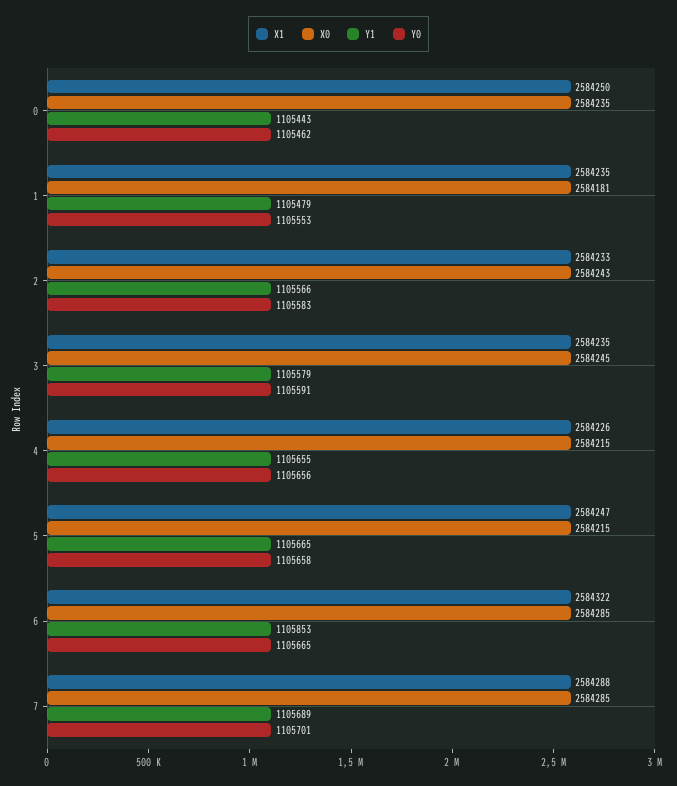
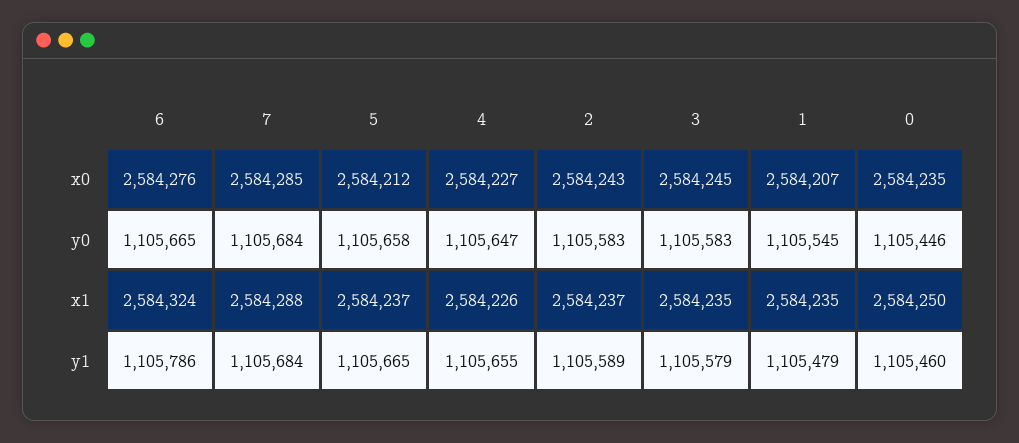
  {
    "X1": {
      "0": 2584250,
      "1": 2584235,
-     "2": 2584233,
+     "2": 2584237,
      "3": 2584235,
      "4": 2584226,
-     "5": 2584247,
+     "5": 2584237,
-     "6": 2584322,
+     "6": 2584324,
      "7": 2584288
    },
    "X0": {
      "0": 2584235,
-     "1": 2584181,
+     "1": 2584207,
      "2": 2584243,
      "3": 2584245,
-     "4": 2584215,
+     "4": 2584227,
-     "5": 2584215,
+     "5": 2584212,
-     "6": 2584285,
+     "6": 2584276,
      "7": 2584285
    },
    "Y1": {
-     "0": 1105443,
+     "0": 1105460,
      "1": 1105479,
-     "2": 1105566,
+     "2": 1105589,
      "3": 1105579,
      "4": 1105655,
      "5": 1105665,
-     "6": 1105853,
+     "6": 1105786,
-     "7": 1105689
+     "7": 1105684
    },
    "Y0": {
-     "0": 1105462,
+     "0": 1105446,
-     "1": 1105553,
+     "1": 1105545,
      "2": 1105583,
-     "3": 1105591,
+     "3": 1105583,
-     "4": 1105656,
+     "4": 1105647,
      "5": 1105658,
      "6": 1105665,
-     "7": 1105701
+     "7": 1105684
    }
  }

